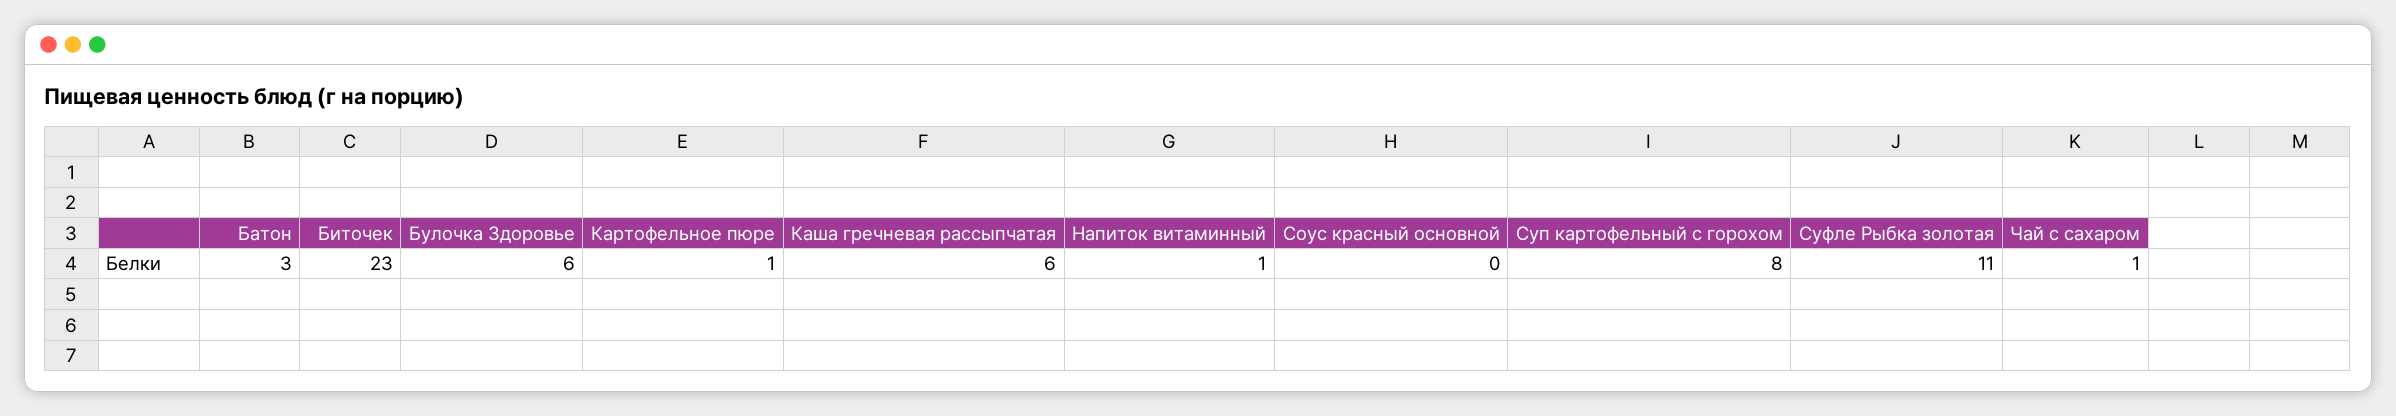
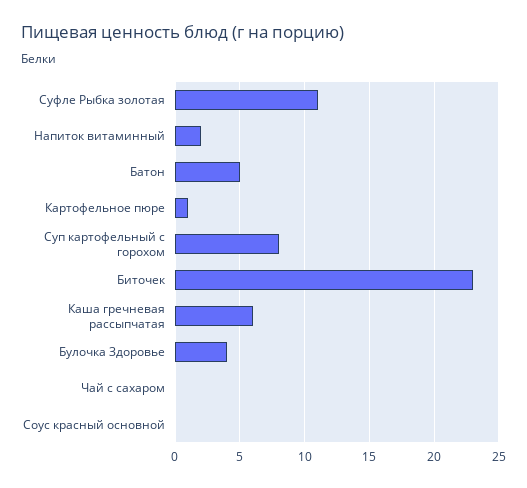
  {
-   "Батон": 3,
+   "Батон": 5,
    "Биточек": 23,
-   "Булочка Здоровье": 6,
+   "Булочка Здоровье": 4,
    "Картофельное пюре": 1,
    "Каша гречневая рассыпчатая": 6,
-   "Напиток витаминный": 1,
+   "Напиток витаминный": 2,
    "Соус красный основной": 0,
    "Суп картофельный с горохом": 8,
    "Суфле Рыбка золотая": 11,
-   "Чай с сахаром": 1
+   "Чай с сахаром": 0
  }

